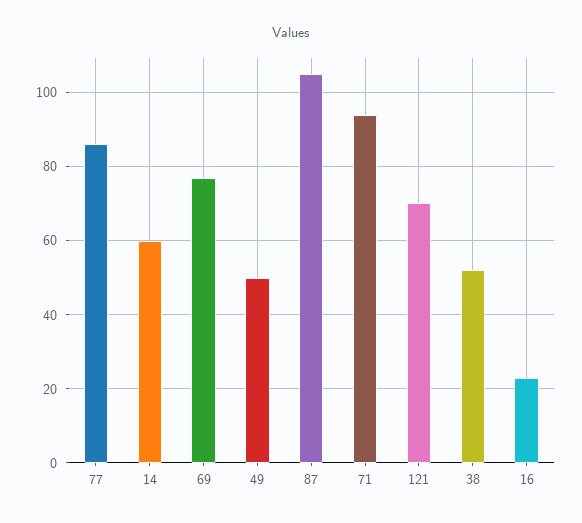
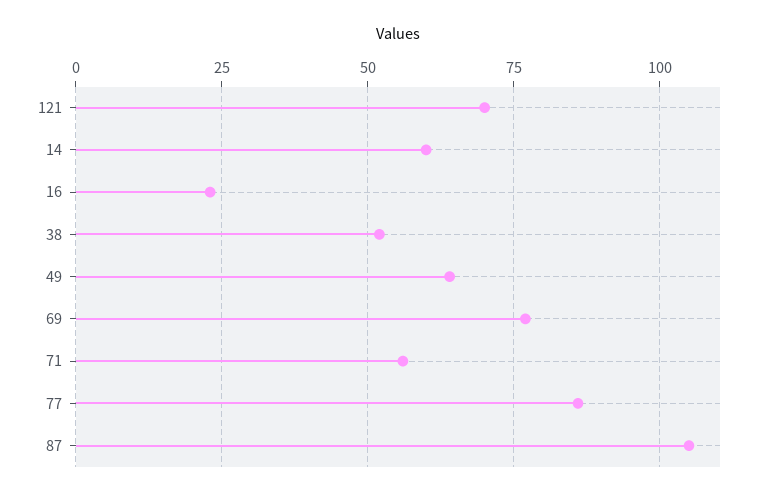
  {
    "77": 85,
    "14": 60,
    "69": 75,
-   "49": 50,
+   "49": 65,
    "87": 105,
-   "71": 95,
+   "71": 55,
    "121": 70,
    "38": 50,
    "16": 25
  }

